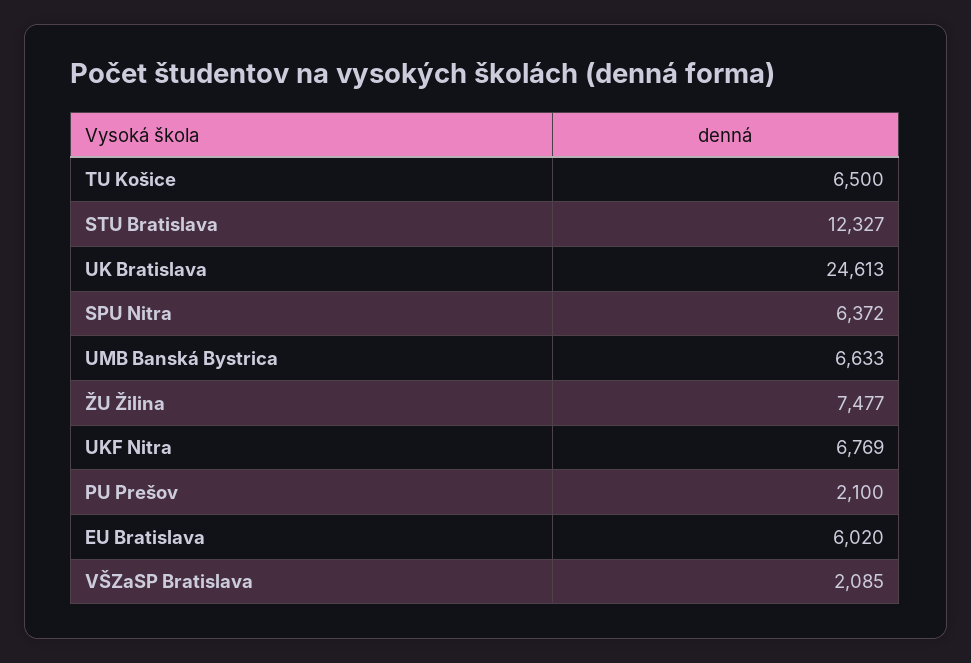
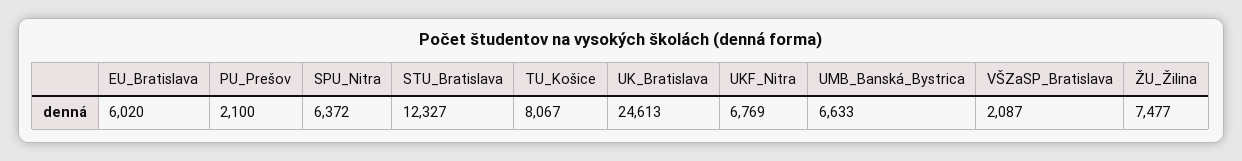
  {
-   "TU Košice": 6500,
+   "TU Košice": 8067,
    "STU Bratislava": 12327,
    "UK Bratislava": 24613,
    "SPU Nitra": 6372,
    "UMB Banská Bystrica": 6633,
    "ŽU Žilina": 7477,
    "UKF Nitra": 6769,
    "PU Prešov": 2100,
    "EU Bratislava": 6020,
-   "VŠZaSP Bratislava": 2085
+   "VŠZaSP Bratislava": 2087
  }

